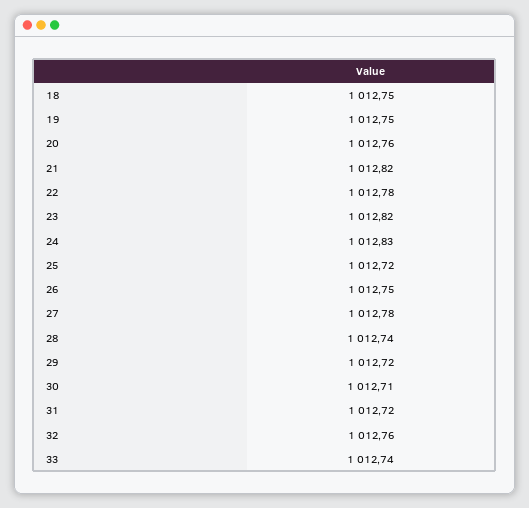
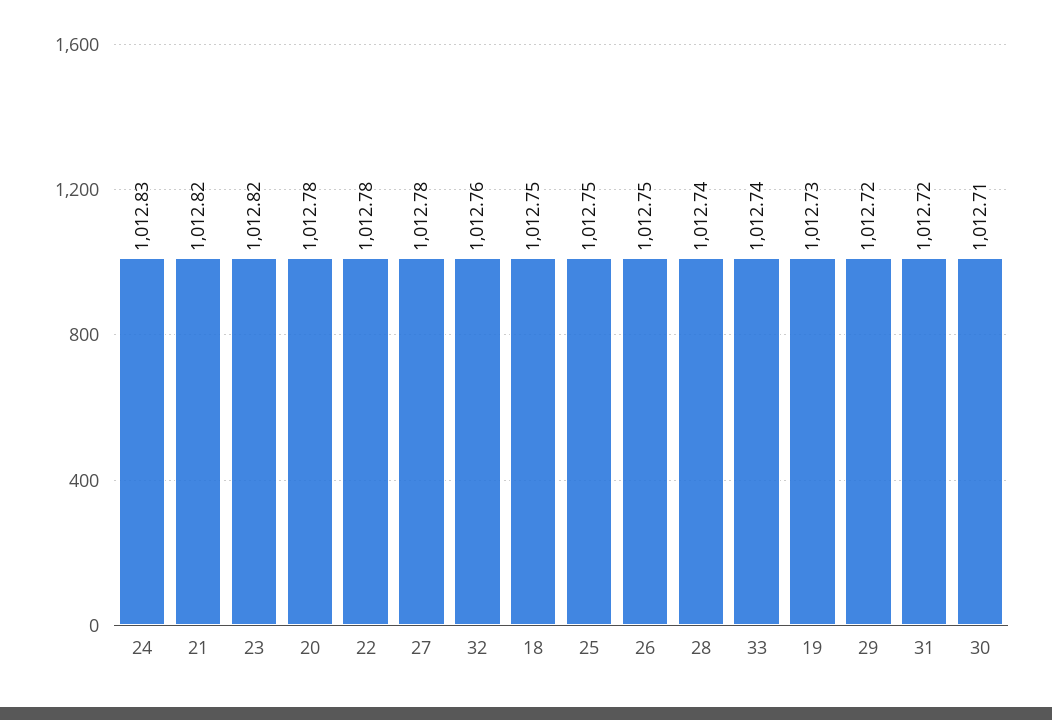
  {
    "18": 1012.75,
-   "19": 1012.75,
+   "19": 1012.73,
-   "20": 1012.76,
+   "20": 1012.78,
    "21": 1012.82,
    "22": 1012.78,
    "23": 1012.82,
    "24": 1012.83,
-   "25": 1012.72,
+   "25": 1012.75,
    "26": 1012.75,
    "27": 1012.78,
    "28": 1012.74,
    "29": 1012.72,
    "30": 1012.71,
    "31": 1012.72,
    "32": 1012.76,
    "33": 1012.74
  }

